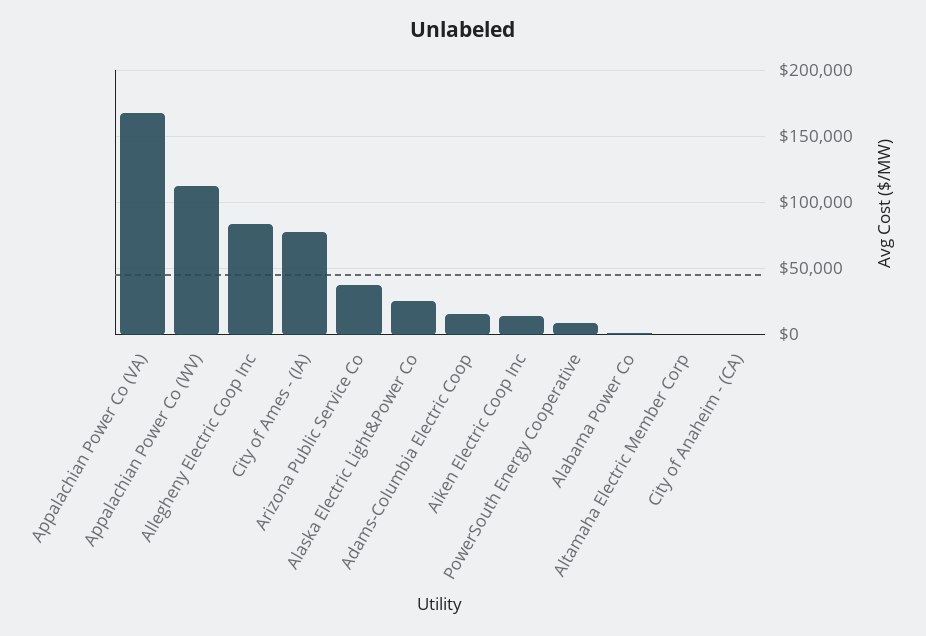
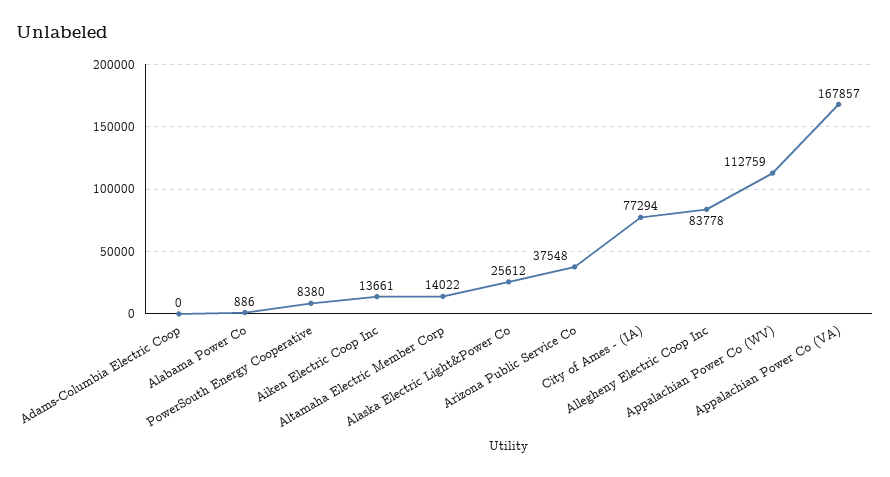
  {
    "Appalachian Power Co (VA)": 167857,
    "Appalachian Power Co (WV)": 112759,
    "Allegheny Electric Coop Inc": 83778,
    "City of Ames - (IA)": 77294,
    "Arizona Public Service Co": 37548,
    "Alaska Electric Light&Power Co": 25612,
-   "Adams-Columbia Electric Coop": 15000,
+   "Adams-Columbia Electric Coop": 0,
    "Aiken Electric Coop Inc": 13661,
    "PowerSouth Energy Cooperative": 8380,
    "Alabama Power Co": 886,
-   "Altamaha Electric Member Corp": 0,
+   "Altamaha Electric Member Corp": 14022
-   "City of Anaheim - (CA)": 0
  }

